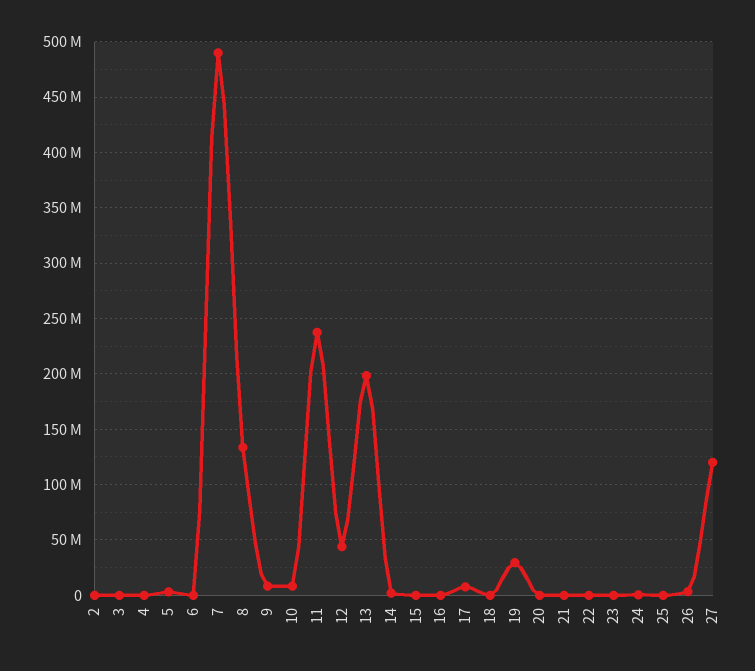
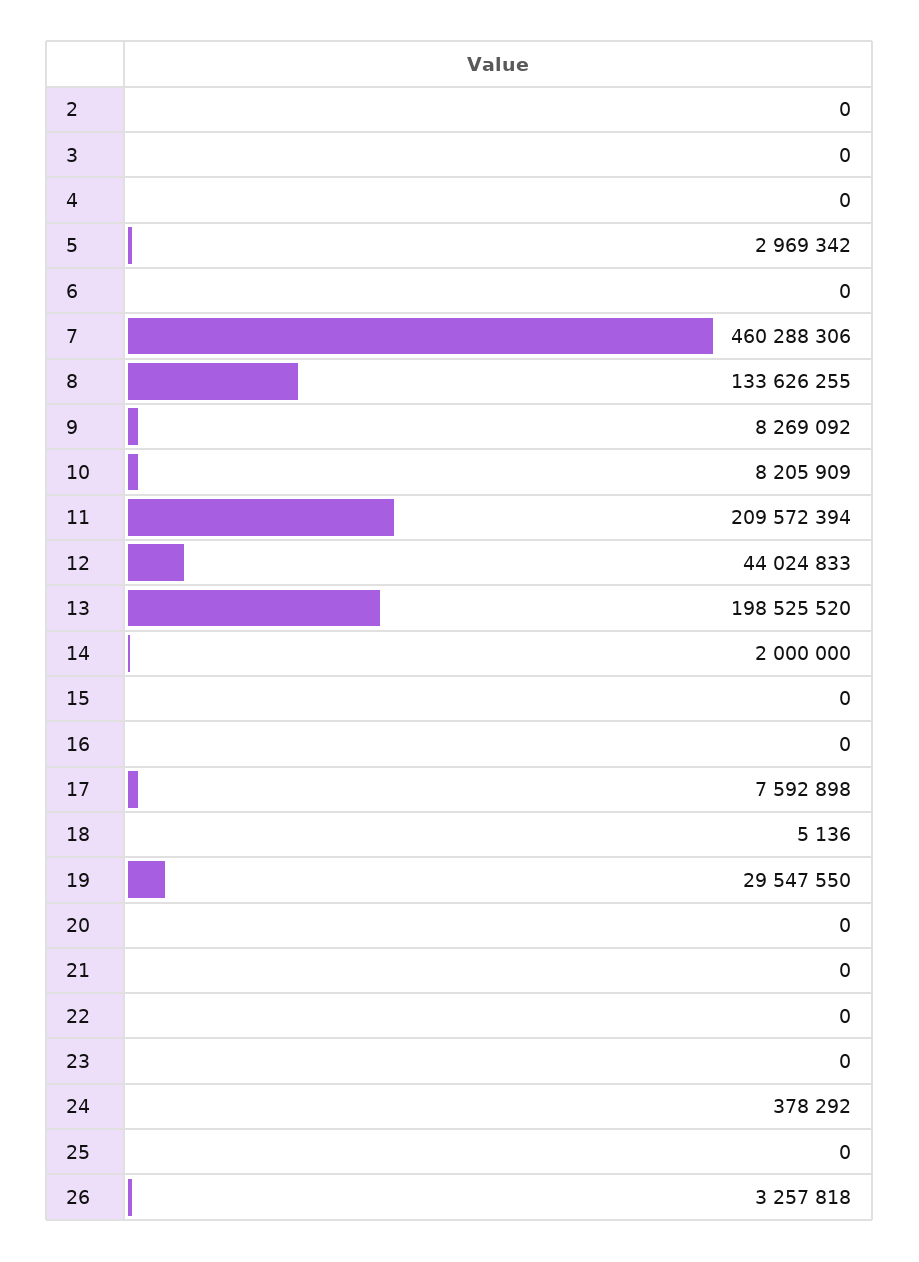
  {
    "2": 0,
    "3": 0,
    "4": 0,
    "5": 2969342,
    "6": 0,
-   "7": 490000000,
+   "7": 460288306,
    "8": 133626255,
    "9": 8269092,
    "10": 8205909,
-   "11": 240000000,
+   "11": 209572394,
    "12": 44024833,
    "13": 198525520,
    "14": 2000000,
    "15": 0,
    "16": 0,
    "17": 7592898,
    "18": 5136,
    "19": 29547550,
    "20": 0,
    "21": 0,
    "22": 0,
    "23": 0,
    "24": 378292,
    "25": 0,
-   "26": 3257818,
+   "26": 3257818
-   "27": 120000000
  }

